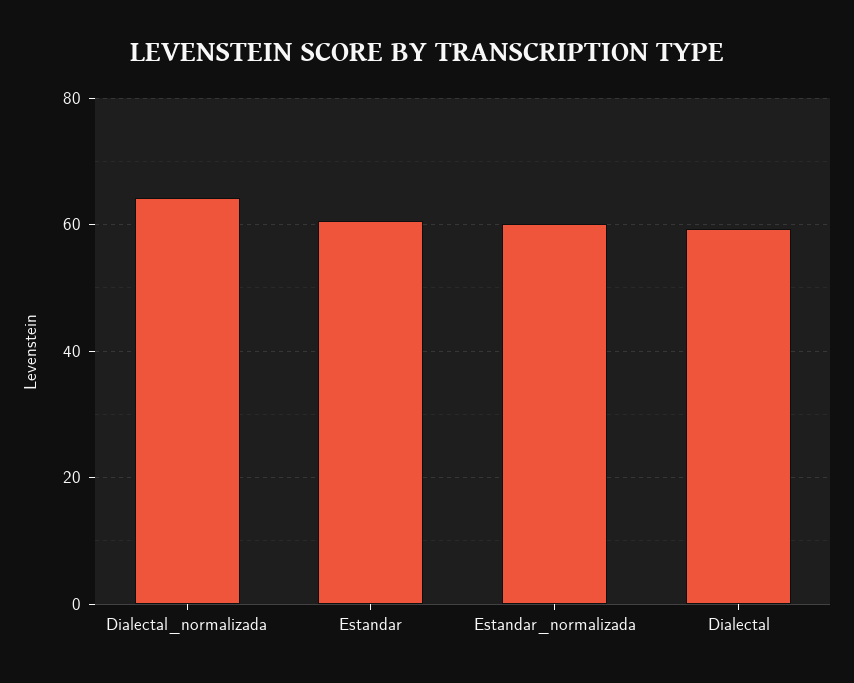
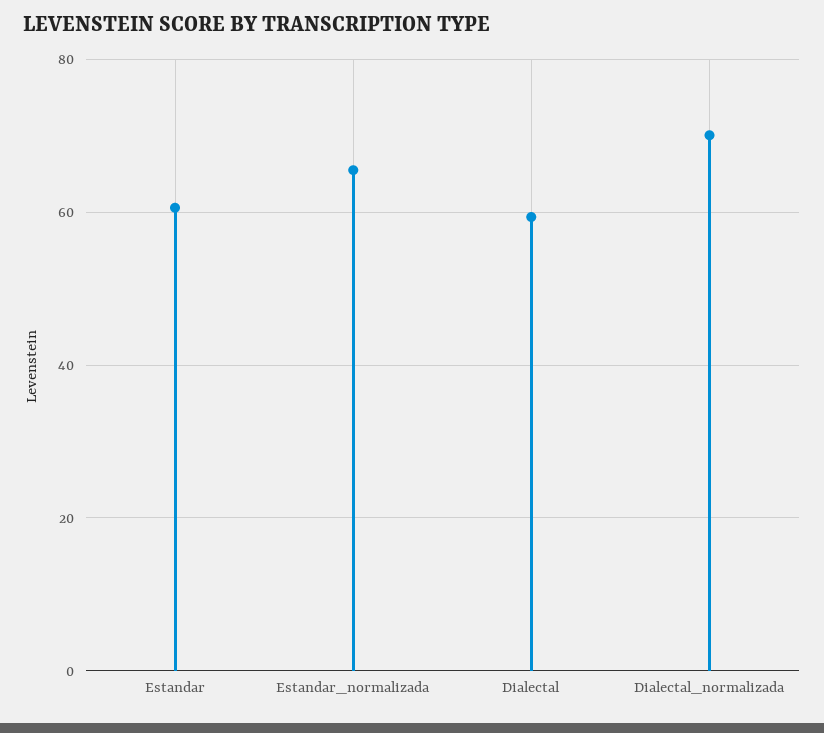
  {
-   "Dialectal_normalizada": 64,
+   "Dialectal_normalizada": 70,
    "Estandar": 60,
-   "Estandar_normalizada": 60,
+   "Estandar_normalizada": 66,
    "Dialectal": 60
  }

